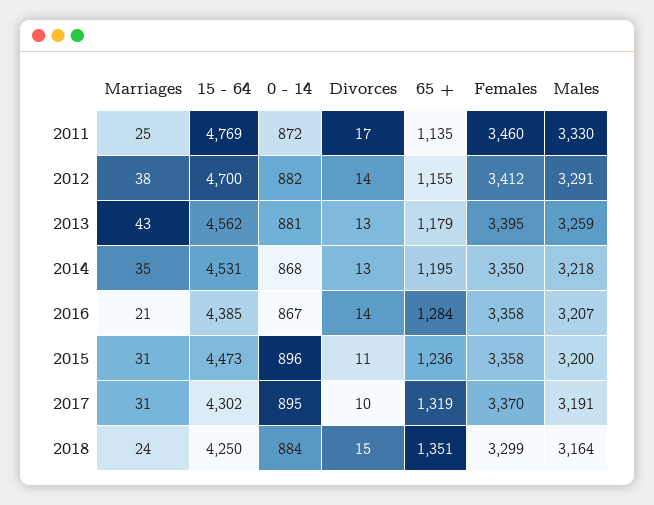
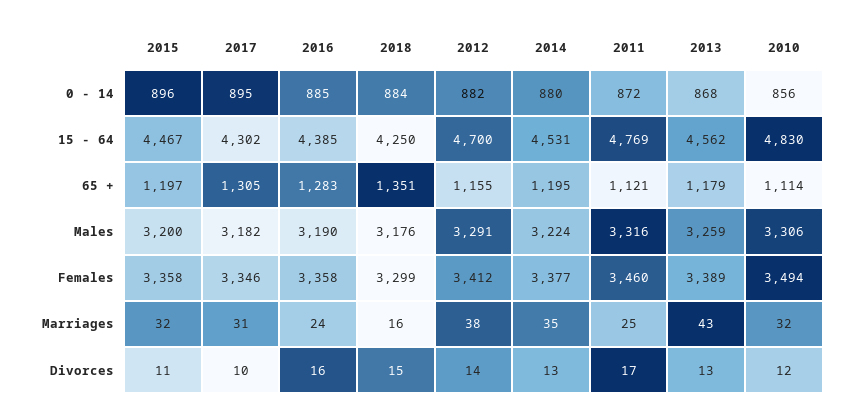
  {
    "Marriages": {
      "2011": 25,
      "2012": 38,
      "2013": 43,
      "2014": 35,
-     "2016": 21,
+     "2016": 24,
-     "2015": 31,
+     "2015": 32,
      "2017": 31,
-     "2018": 24
+     "2018": 16,
+     "2010": 32
    },
    "15 - 64": {
      "2011": 4769,
      "2012": 4700,
      "2013": 4562,
      "2014": 4531,
      "2016": 4385,
-     "2015": 4473,
+     "2015": 4467,
      "2017": 4302,
-     "2018": 4250
+     "2018": 4250,
+     "2010": 4830
    },
    "0 - 14": {
      "2011": 872,
      "2012": 882,
-     "2013": 881,
+     "2013": 868,
-     "2014": 868,
+     "2014": 880,
-     "2016": 867,
+     "2016": 885,
      "2015": 896,
      "2017": 895,
-     "2018": 884
+     "2018": 884,
+     "2010": 856
    },
    "Divorces": {
      "2011": 17,
      "2012": 14,
      "2013": 13,
      "2014": 13,
-     "2016": 14,
+     "2016": 16,
      "2015": 11,
      "2017": 10,
-     "2018": 15
+     "2018": 15,
+     "2010": 12
    },
    "65 +": {
-     "2011": 1135,
+     "2011": 1121,
      "2012": 1155,
      "2013": 1179,
      "2014": 1195,
-     "2016": 1284,
+     "2016": 1283,
-     "2015": 1236,
+     "2015": 1197,
-     "2017": 1319,
+     "2017": 1305,
-     "2018": 1351
+     "2018": 1351,
+     "2010": 1114
    },
    "Females": {
      "2011": 3460,
      "2012": 3412,
-     "2013": 3395,
+     "2013": 3389,
-     "2014": 3350,
+     "2014": 3377,
      "2016": 3358,
      "2015": 3358,
-     "2017": 3370,
+     "2017": 3346,
-     "2018": 3299
+     "2018": 3299,
+     "2010": 3494
    },
    "Males": {
-     "2011": 3330,
+     "2011": 3316,
      "2012": 3291,
      "2013": 3259,
-     "2014": 3218,
+     "2014": 3224,
-     "2016": 3207,
+     "2016": 3190,
      "2015": 3200,
-     "2017": 3191,
+     "2017": 3182,
-     "2018": 3164
+     "2018": 3176,
+     "2010": 3306
    }
  }

